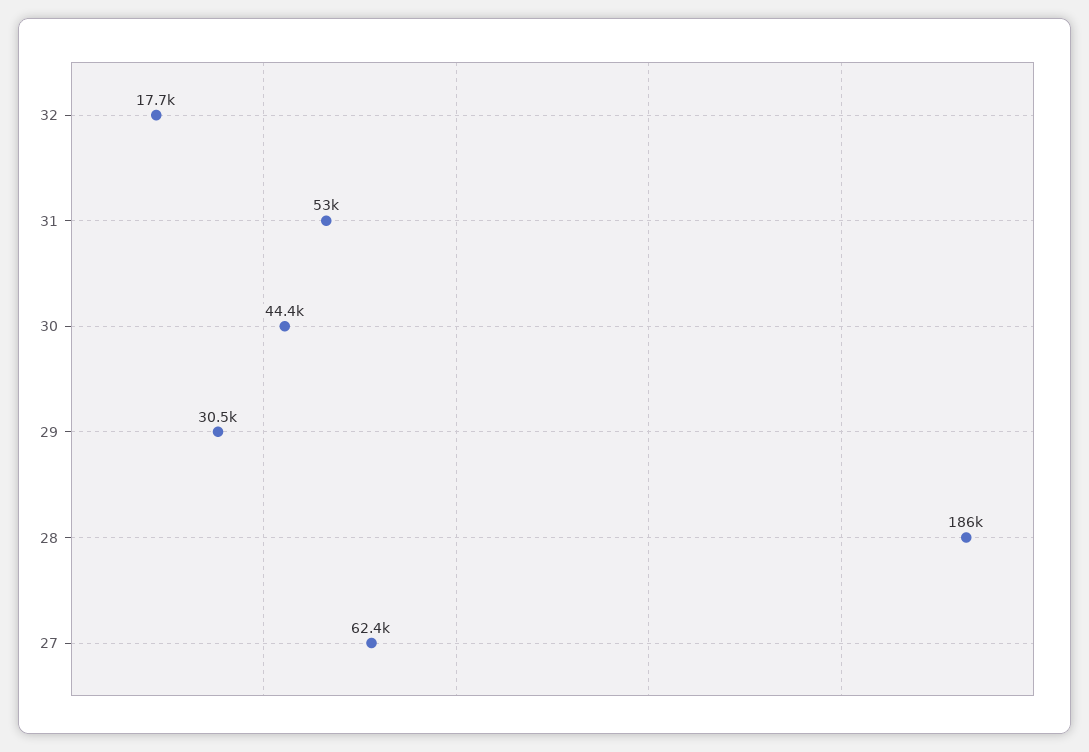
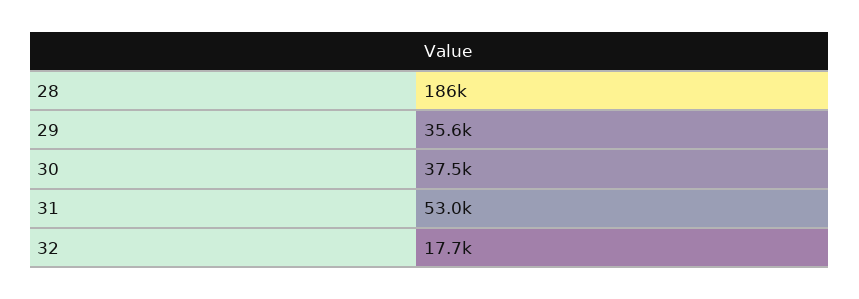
  {
    "32": 17700,
    "31": 53000,
-   "30": 44400,
+   "30": 37500,
-   "29": 30500,
+   "29": 35600,
-   "28": 186000,
+   "28": 186000
-   "27": 62400
  }

